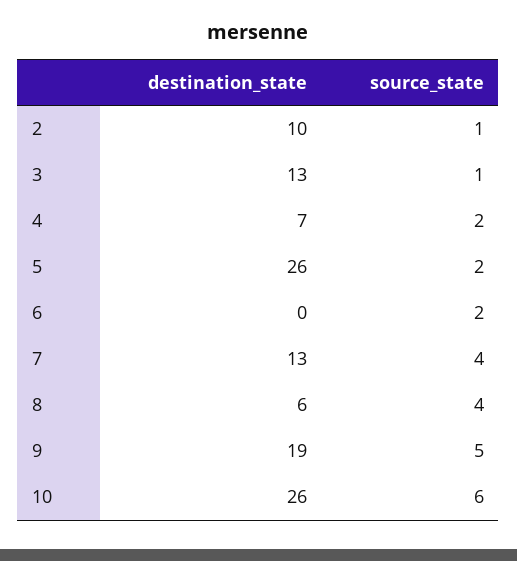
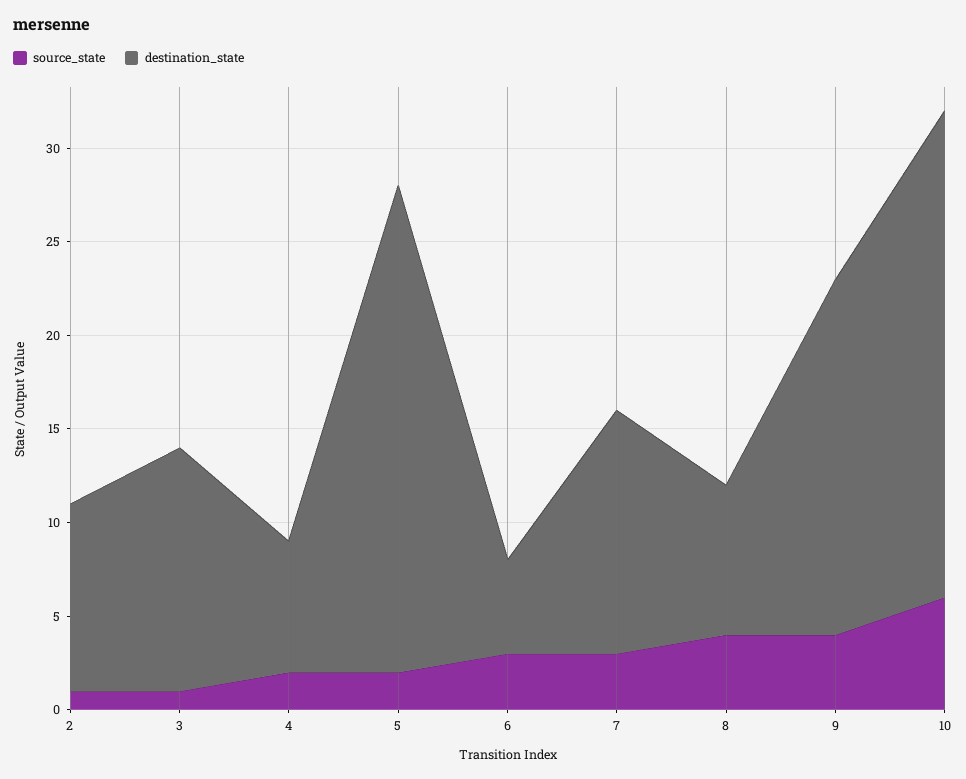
  {
    "destination_state": {
      "2": 10,
      "3": 13,
      "4": 7,
      "5": 26,
-     "6": 0,
+     "6": 5,
      "7": 13,
-     "8": 6,
+     "8": 8,
      "9": 19,
      "10": 26
    },
    "source_state": {
      "2": 1,
      "3": 1,
      "4": 2,
      "5": 2,
-     "6": 2,
+     "6": 3,
-     "7": 4,
+     "7": 3,
      "8": 4,
-     "9": 5,
+     "9": 4,
      "10": 6
    }
  }

